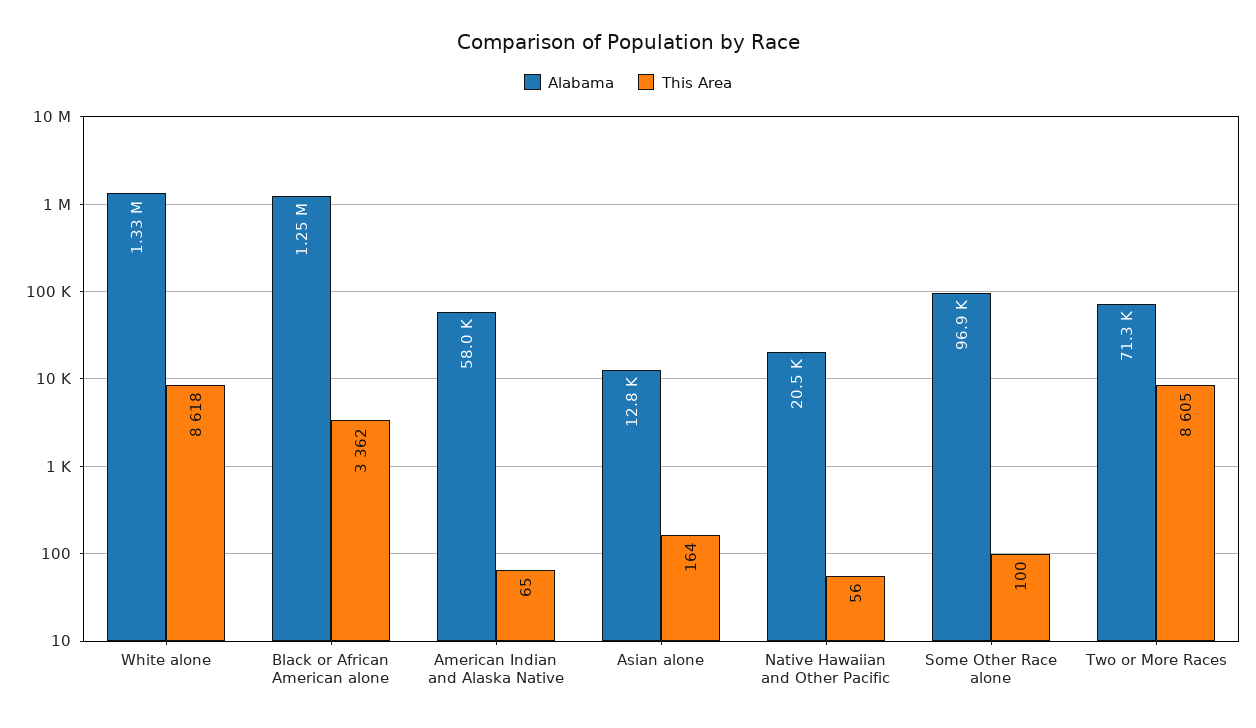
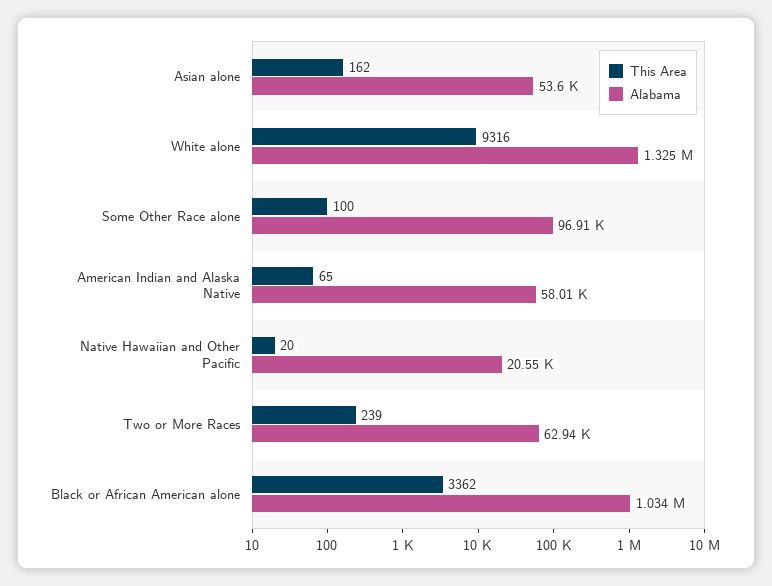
  {
    "Alabama": {
      "White alone": 1325000,
-     "Black or African American alone": 1250000,
+     "Black or African American alone": 1034000,
      "American Indian and Alaska Native": 58010,
-     "Asian alone": 12800,
+     "Asian alone": 53600,
      "Native Hawaiian and Other Pacific": 20550,
      "Some Other Race alone": 96910,
-     "Two or More Races": 71300
+     "Two or More Races": 62940
    },
    "This Area": {
-     "White alone": 8618,
+     "White alone": 9316,
      "Black or African American alone": 3362,
      "American Indian and Alaska Native": 65,
-     "Asian alone": 164,
+     "Asian alone": 162,
-     "Native Hawaiian and Other Pacific": 56,
+     "Native Hawaiian and Other Pacific": 20,
      "Some Other Race alone": 100,
-     "Two or More Races": 8605
+     "Two or More Races": 239
    }
  }

